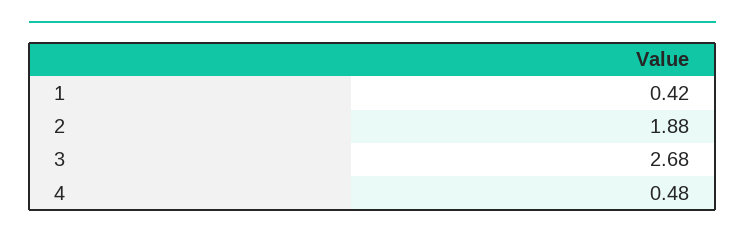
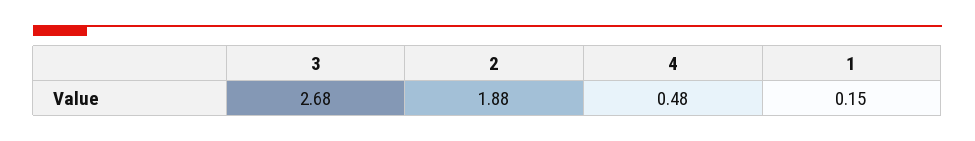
  {
-   "1": 0.42,
+   "1": 0.15,
    "2": 1.88,
    "3": 2.68,
    "4": 0.48
  }

